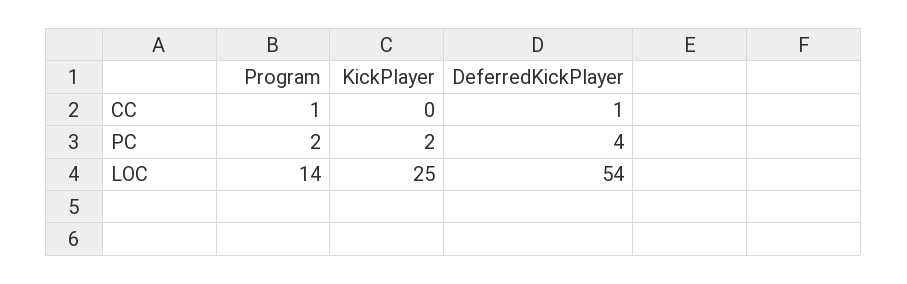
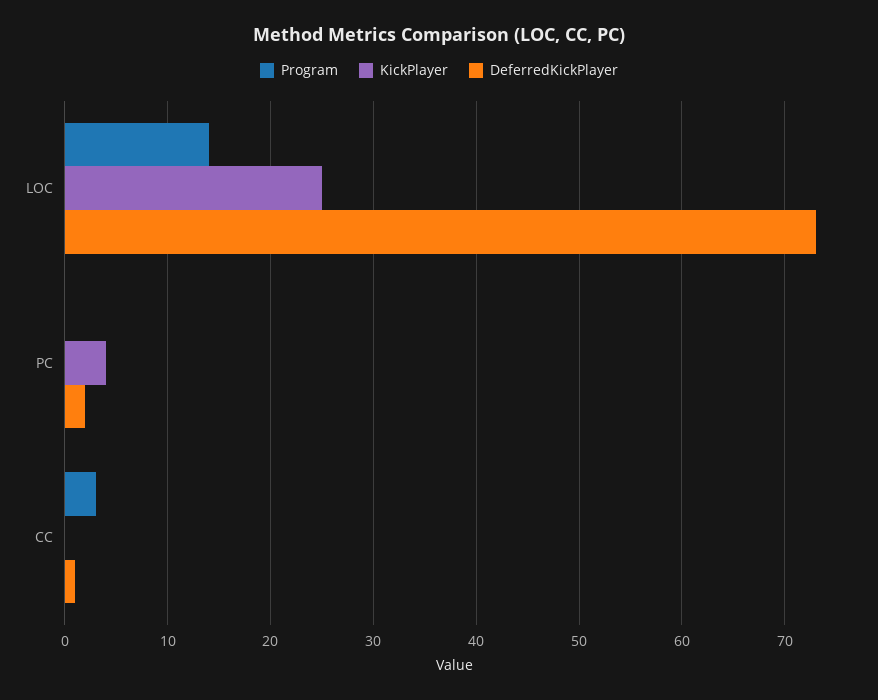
  {
    "Program": {
-     "CC": 1,
+     "CC": 3,
-     "PC": 2,
+     "PC": 0,
      "LOC": 14
    },
    "KickPlayer": {
      "CC": 0,
-     "PC": 2,
+     "PC": 4,
      "LOC": 25
    },
    "DeferredKickPlayer": {
      "CC": 1,
-     "PC": 4,
+     "PC": 2,
-     "LOC": 54
+     "LOC": 73
    }
  }

